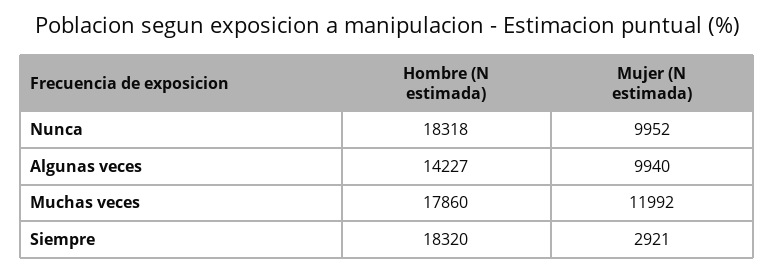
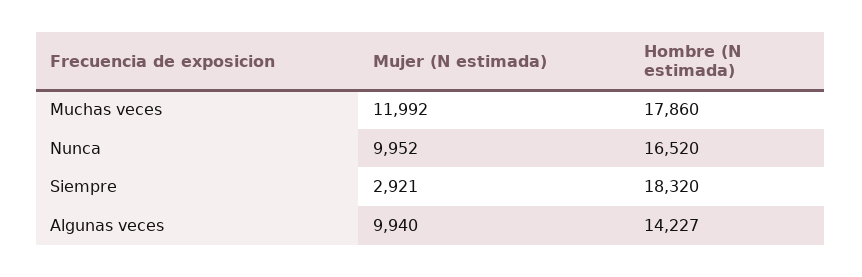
  {
    "Hombre (N estimada)": {
-     "Nunca": 18318,
+     "Nunca": 16520,
      "Algunas veces": 14227,
      "Muchas veces": 17860,
      "Siempre": 18320
    },
    "Mujer (N estimada)": {
      "Nunca": 9952,
      "Algunas veces": 9940,
      "Muchas veces": 11992,
      "Siempre": 2921
    }
  }

